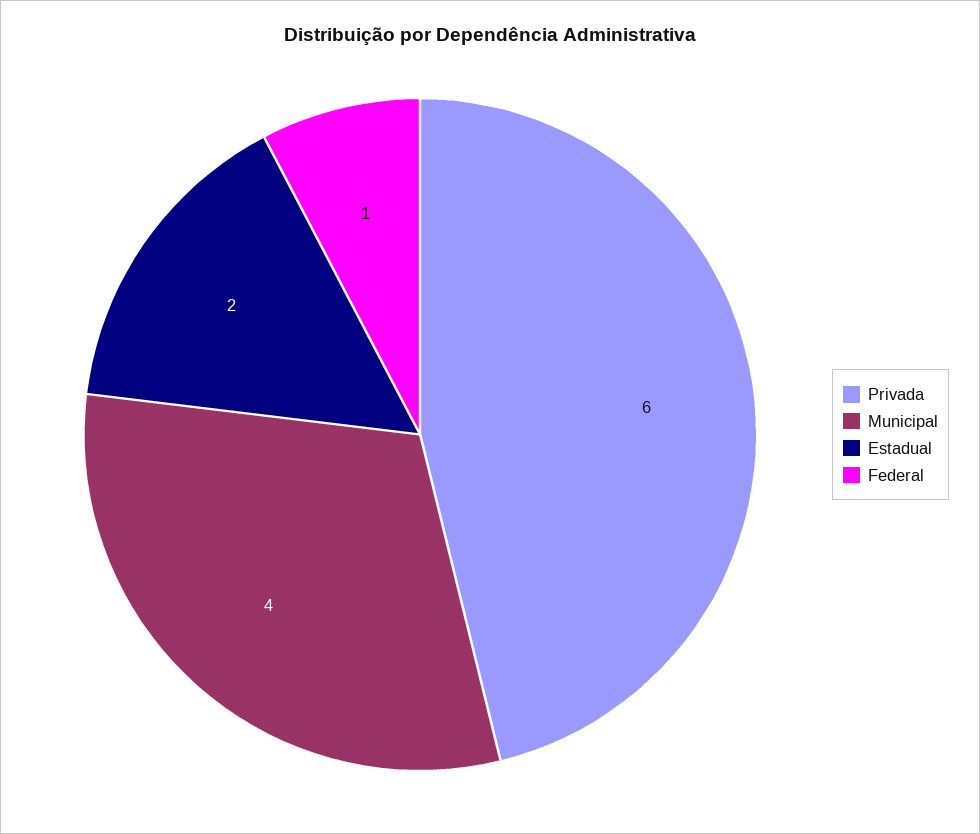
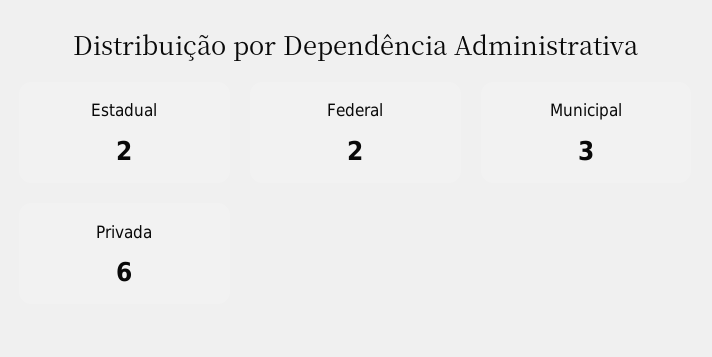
  {
    "Privada": 6,
-   "Municipal": 4,
+   "Municipal": 3,
    "Estadual": 2,
-   "Federal": 1
+   "Federal": 2
  }

